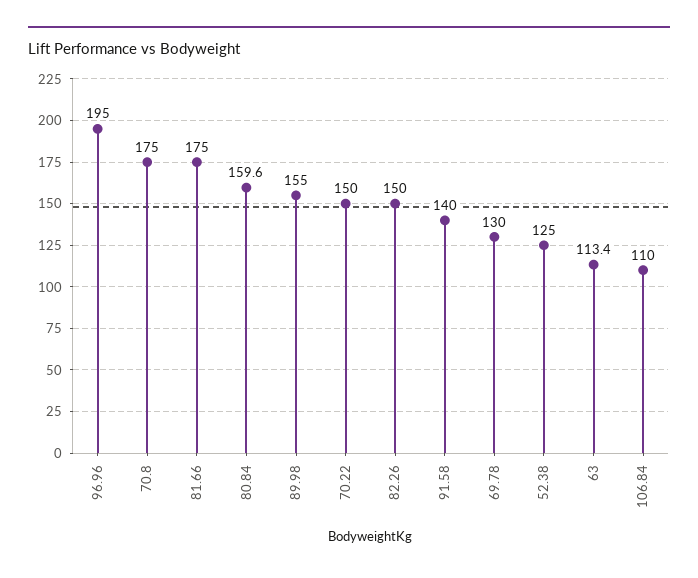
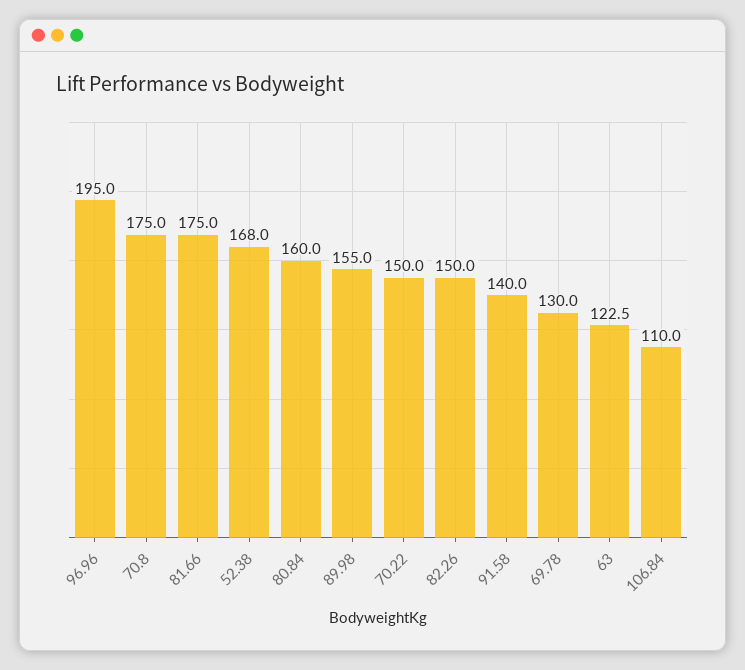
  {
    "96.96": 195,
    "70.8": 175,
    "81.66": 175,
-   "80.84": 159.6,
+   "80.84": 160,
    "89.98": 155,
    "70.22": 150,
    "82.26": 150,
    "91.58": 140,
    "69.78": 130,
-   "52.38": 125,
+   "52.38": 168,
-   "63": 113.4,
+   "63": 122.5,
    "106.84": 110
  }

